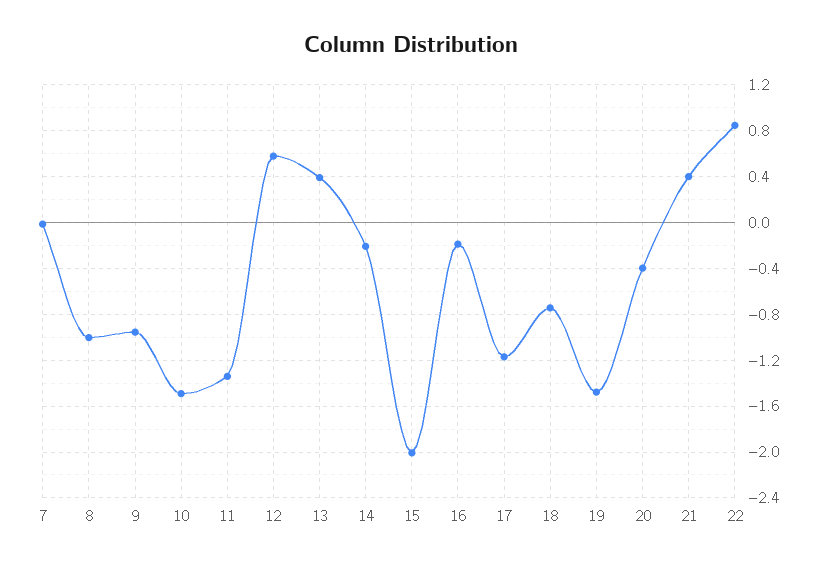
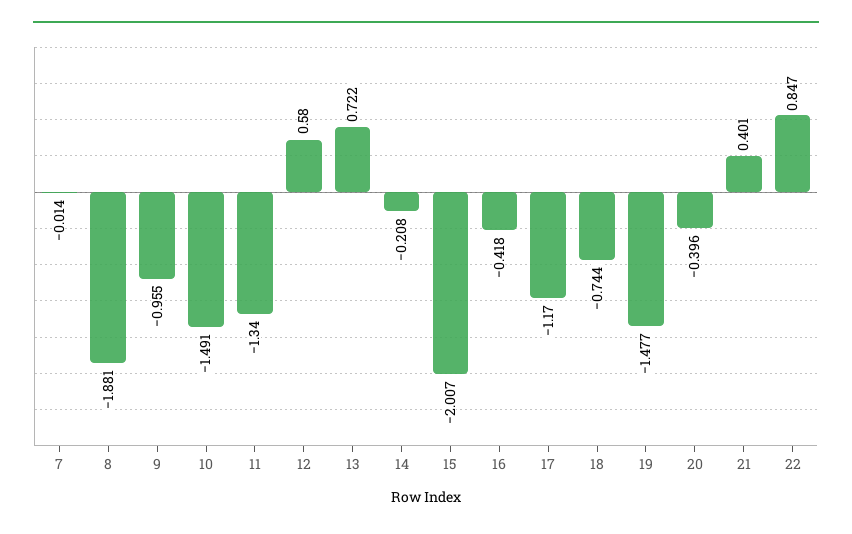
  {
    "7": -0.014,
-   "8": -1,
+   "8": -1.881,
    "9": -0.955,
    "10": -1.491,
    "11": -1.34,
    "12": 0.58,
-   "13": 0.4,
+   "13": 0.722,
    "14": -0.208,
    "15": -2.007,
-   "16": -0.2,
+   "16": -0.418,
    "17": -1.17,
    "18": -0.744,
    "19": -1.477,
    "20": -0.396,
    "21": 0.401,
    "22": 0.847
  }

